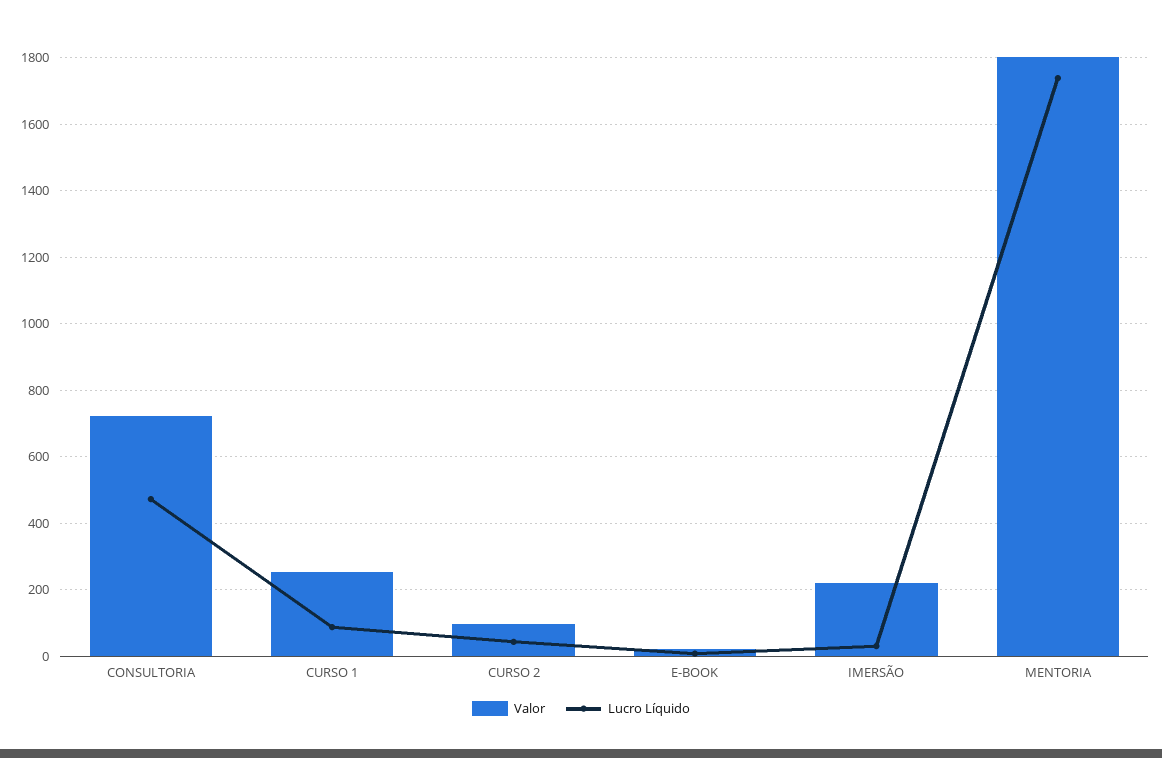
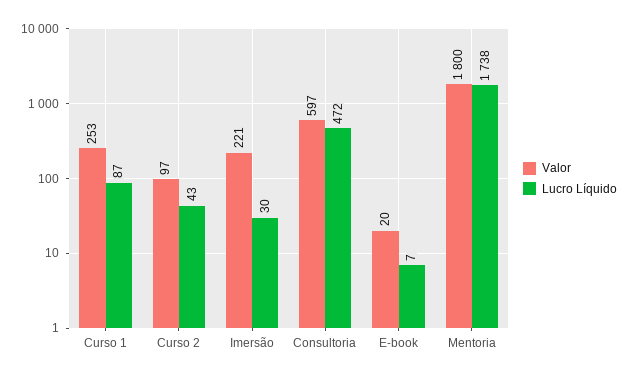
  {
    "Valor": {
-     "CONSULTORIA": 720,
+     "CONSULTORIA": 597,
      "CURSO 1": 253,
      "CURSO 2": 97,
      "E-BOOK": 20,
      "IMERSÃO": 221,
      "MENTORIA": 1800
    },
    "Lucro Líquido": {
      "CONSULTORIA": 472,
      "CURSO 1": 87,
      "CURSO 2": 43,
      "E-BOOK": 7,
      "IMERSÃO": 30,
      "MENTORIA": 1738
    }
  }

